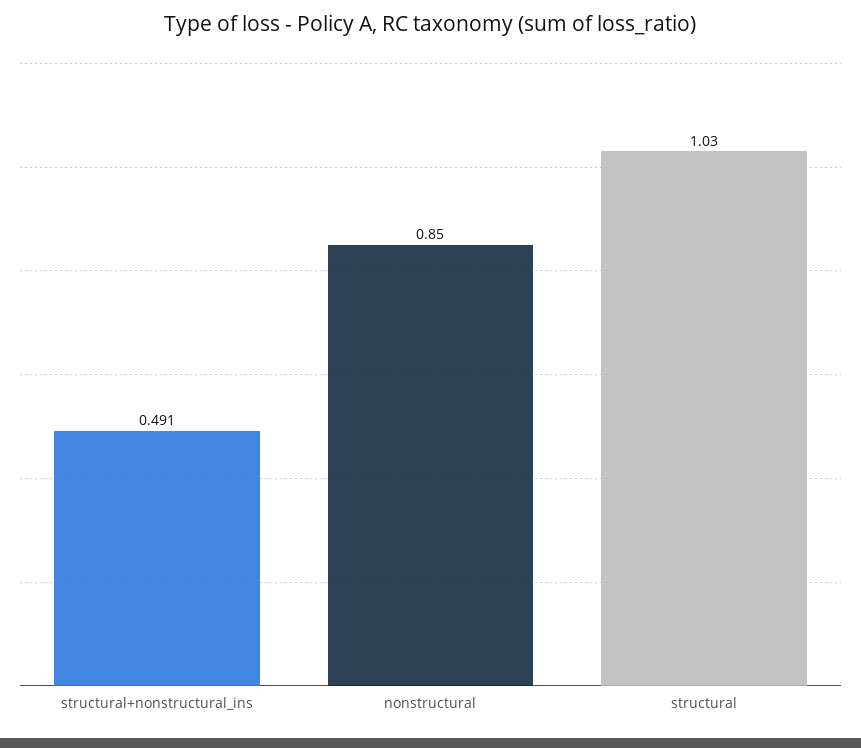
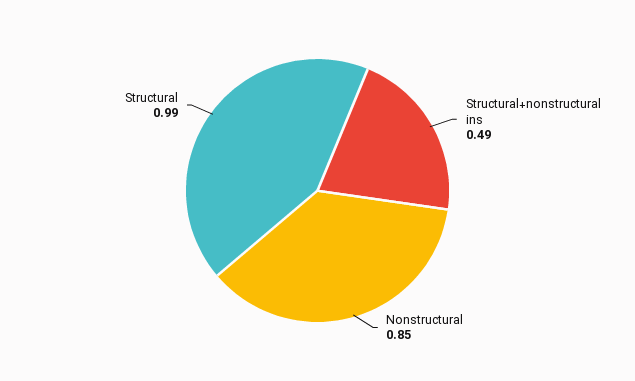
  {
    "structural+nonstructural_ins": 0.491,
    "nonstructural": 0.85,
-   "structural": 1.03
+   "structural": 0.99
  }

